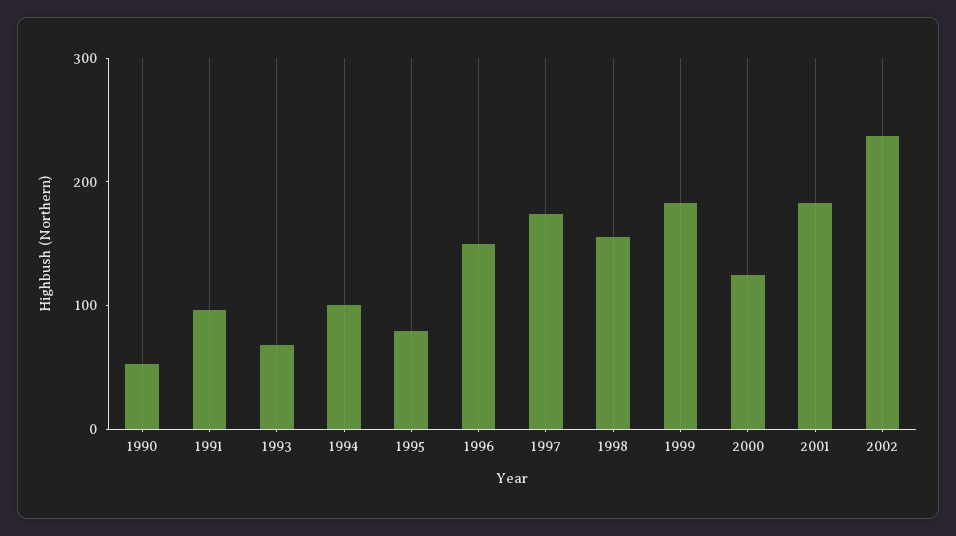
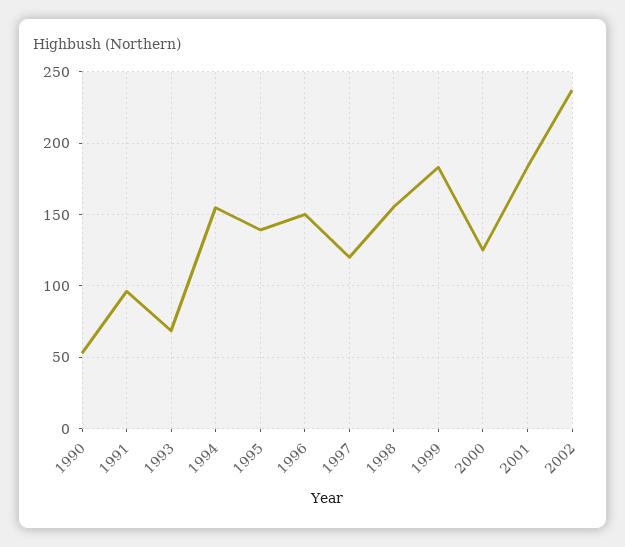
  {
    "1990": 55,
    "1991": 95,
    "1993": 70,
-   "1994": 100,
+   "1994": 155,
-   "1995": 80,
+   "1995": 140,
    "1996": 150,
-   "1997": 180,
+   "1997": 120,
    "1998": 155,
    "1999": 185,
    "2000": 125,
    "2001": 185,
    "2002": 235
  }

